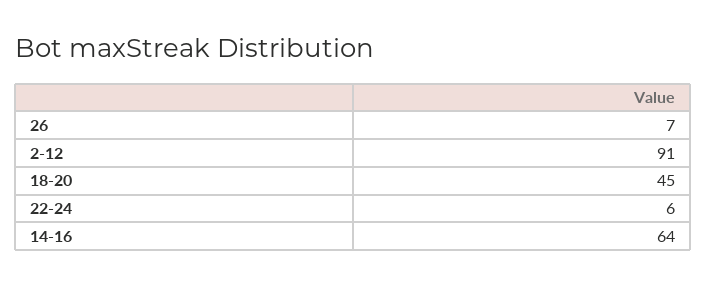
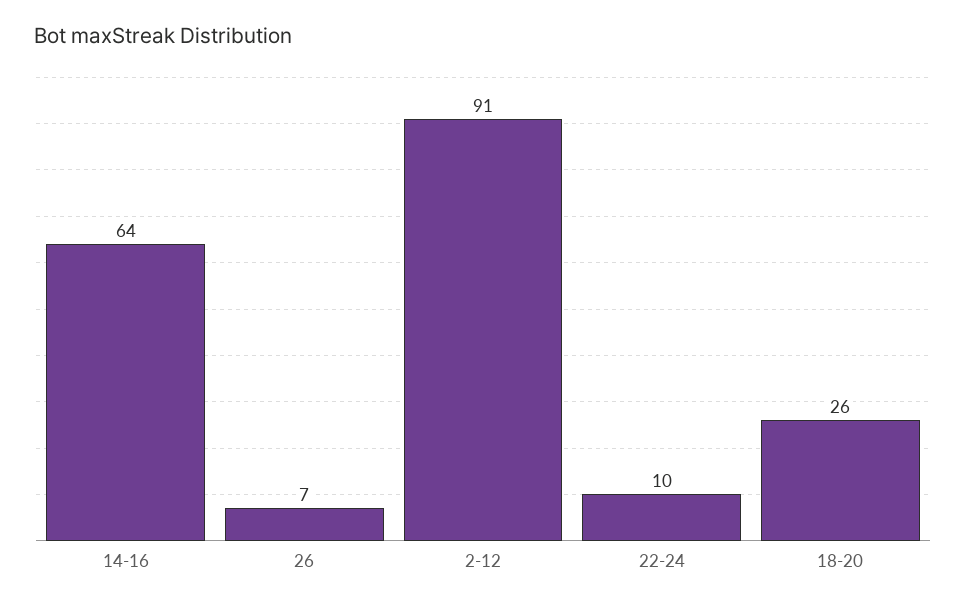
  {
    "26": 7,
    "2-12": 91,
-   "18-20": 45,
+   "18-20": 26,
-   "22-24": 6,
+   "22-24": 10,
    "14-16": 64
  }

